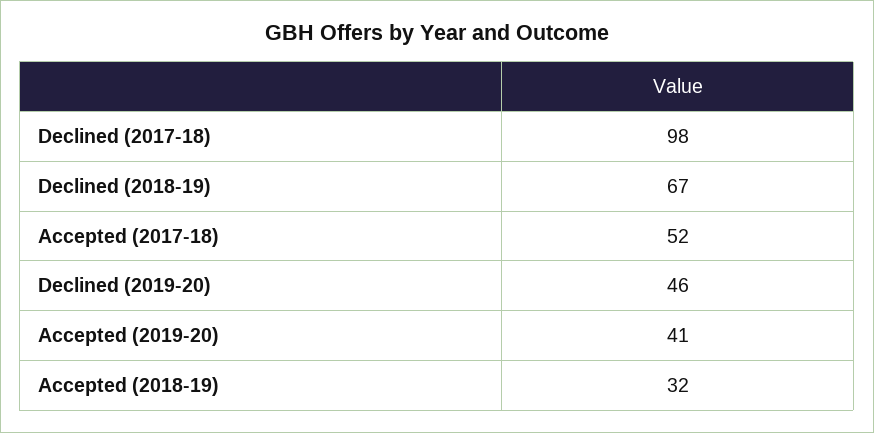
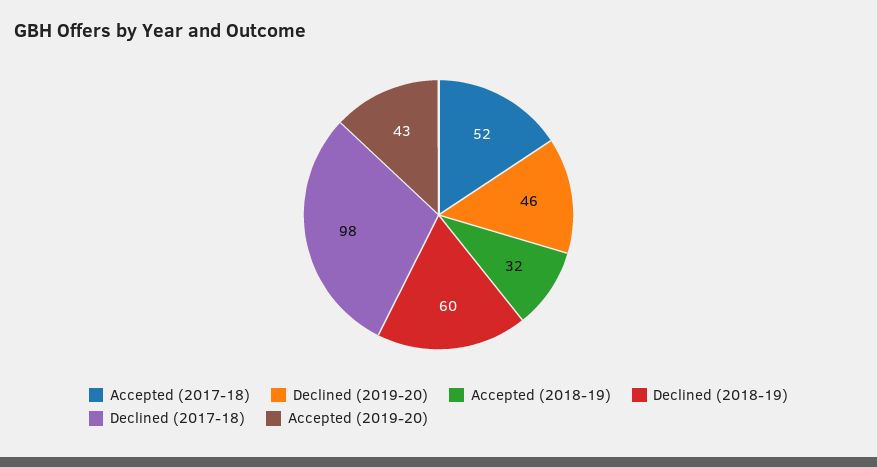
  {
    "Declined (2017-18)": 98,
-   "Declined (2018-19)": 67,
+   "Declined (2018-19)": 60,
    "Accepted (2017-18)": 52,
    "Declined (2019-20)": 46,
-   "Accepted (2019-20)": 41,
+   "Accepted (2019-20)": 43,
    "Accepted (2018-19)": 32
  }

